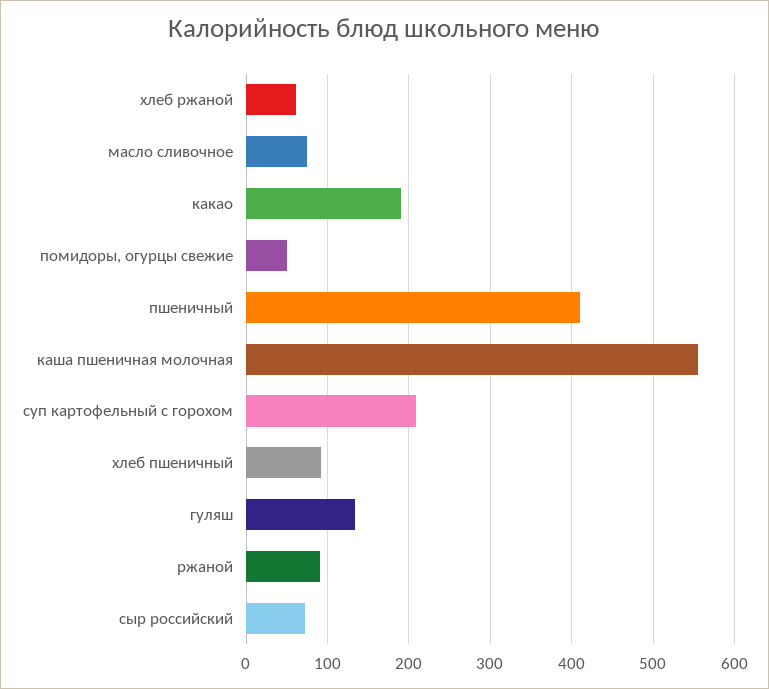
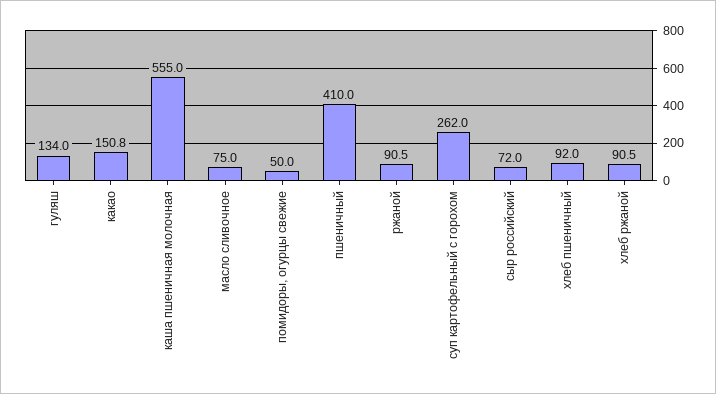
  {
-   "хлеб ржаной": 60,
+   "хлеб ржаной": 90.5,
    "масло сливочное": 75,
-   "какао": 190,
+   "какао": 150.8,
    "помидоры, огурцы свежие": 50,
    "пшеничный": 410,
    "каша пшеничная молочная": 555,
-   "суп картофельный с горохом": 210,
+   "суп картофельный с горохом": 262,
    "хлеб пшеничный": 92,
    "гуляш": 134,
    "ржаной": 90.5,
    "сыр российский": 72
  }

